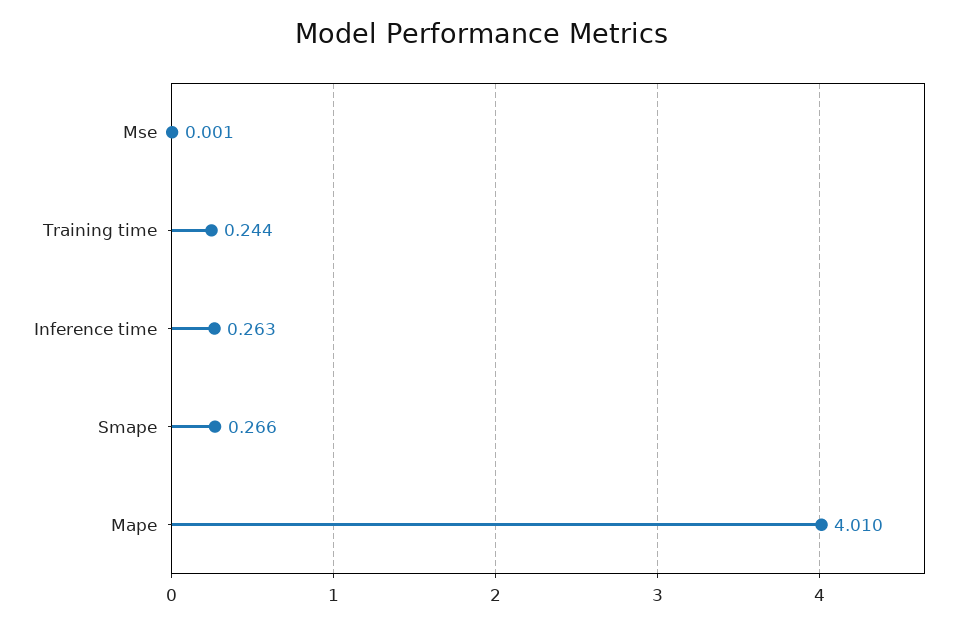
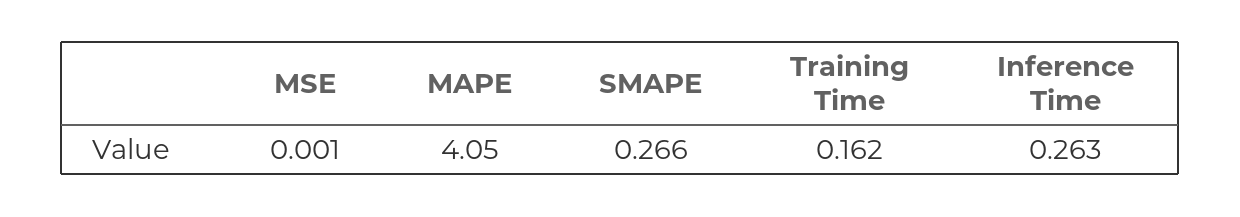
  {
    "Mse": 0.001,
-   "Training time": 0.244,
+   "Training time": 0.162,
    "Inference time": 0.263,
    "Smape": 0.266,
-   "Mape": 4.01
+   "Mape": 4.05
  }

